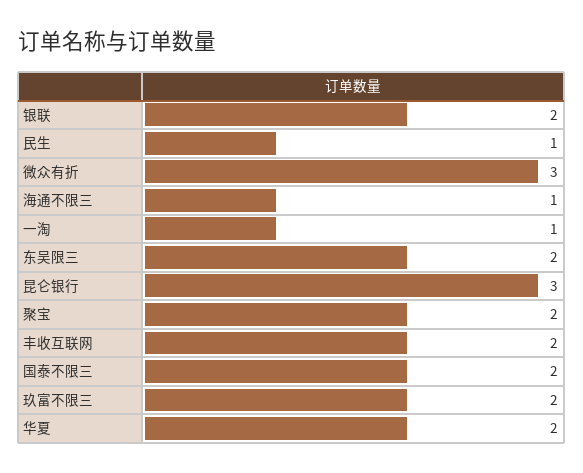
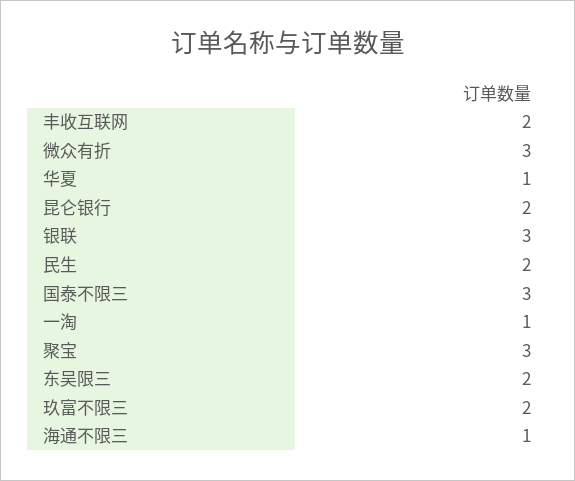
  {
-   "银联": 2,
+   "银联": 3,
-   "民生": 1,
+   "民生": 2,
    "微众有折": 3,
    "海通不限三": 1,
    "一淘": 1,
    "东吴限三": 2,
-   "昆仑银行": 3,
+   "昆仑银行": 2,
-   "聚宝": 2,
+   "聚宝": 3,
    "丰收互联网": 2,
-   "国泰不限三": 2,
+   "国泰不限三": 3,
    "玖富不限三": 2,
-   "华夏": 2
+   "华夏": 1
  }

